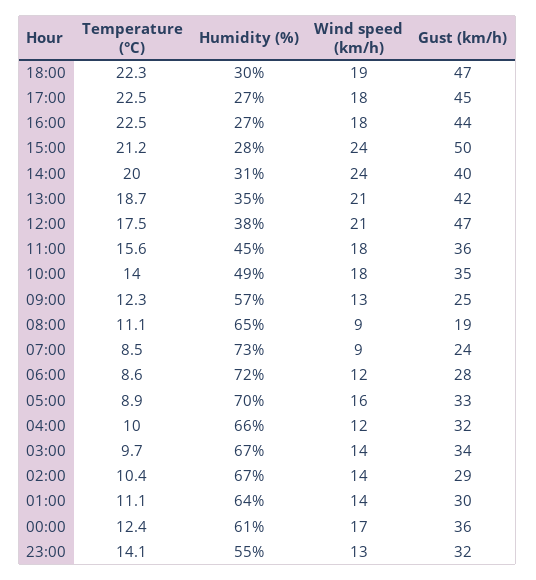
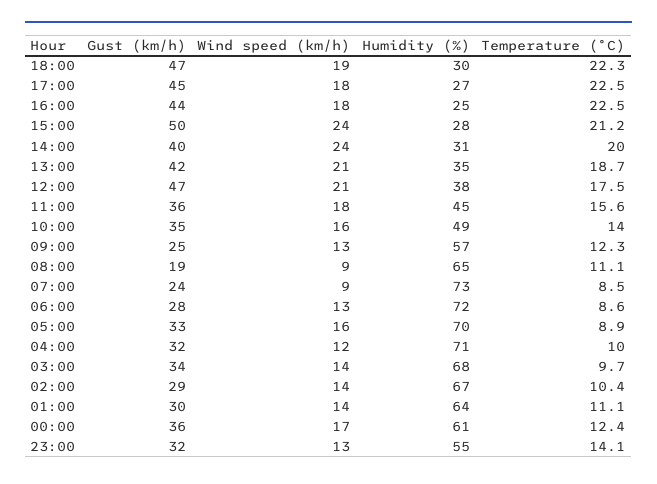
  {
    "Temperature (°C)": {
      "18:00": 22.3,
      "17:00": 22.5,
      "16:00": 22.5,
      "15:00": 21.2,
      "14:00": 20,
      "13:00": 18.7,
      "12:00": 17.5,
      "11:00": 15.6,
      "10:00": 14,
      "09:00": 12.3,
      "08:00": 11.1,
      "07:00": 8.5,
      "06:00": 8.6,
      "05:00": 8.9,
      "04:00": 10,
      "03:00": 9.7,
      "02:00": 10.4,
      "01:00": 11.1,
      "00:00": 12.4,
      "23:00": 14.1
    },
    "Humidity (%)": {
      "18:00": 30,
      "17:00": 27,
-     "16:00": 27,
+     "16:00": 25,
      "15:00": 28,
      "14:00": 31,
      "13:00": 35,
      "12:00": 38,
      "11:00": 45,
      "10:00": 49,
      "09:00": 57,
      "08:00": 65,
      "07:00": 73,
      "06:00": 72,
      "05:00": 70,
-     "04:00": 66,
+     "04:00": 71,
-     "03:00": 67,
+     "03:00": 68,
      "02:00": 67,
      "01:00": 64,
      "00:00": 61,
      "23:00": 55
    },
    "Wind speed (km/h)": {
      "18:00": 19,
      "17:00": 18,
      "16:00": 18,
      "15:00": 24,
      "14:00": 24,
      "13:00": 21,
      "12:00": 21,
      "11:00": 18,
-     "10:00": 18,
+     "10:00": 16,
      "09:00": 13,
      "08:00": 9,
      "07:00": 9,
-     "06:00": 12,
+     "06:00": 13,
      "05:00": 16,
      "04:00": 12,
      "03:00": 14,
      "02:00": 14,
      "01:00": 14,
      "00:00": 17,
      "23:00": 13
    },
    "Gust (km/h)": {
      "18:00": 47,
      "17:00": 45,
      "16:00": 44,
      "15:00": 50,
      "14:00": 40,
      "13:00": 42,
      "12:00": 47,
      "11:00": 36,
      "10:00": 35,
      "09:00": 25,
      "08:00": 19,
      "07:00": 24,
      "06:00": 28,
      "05:00": 33,
      "04:00": 32,
      "03:00": 34,
      "02:00": 29,
      "01:00": 30,
      "00:00": 36,
      "23:00": 32
    }
  }

